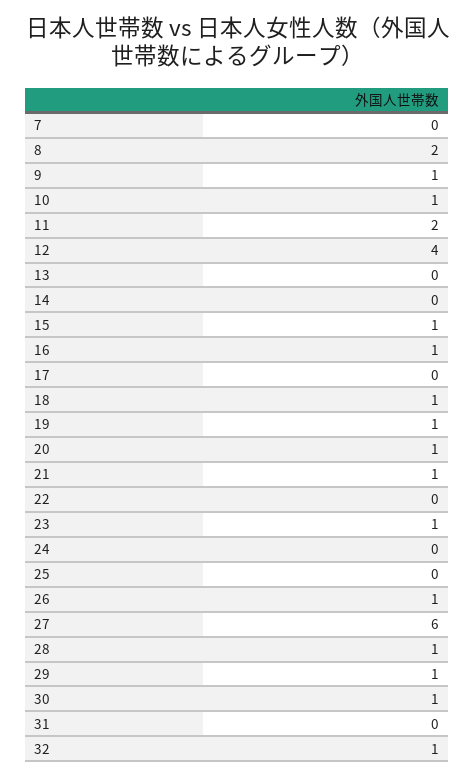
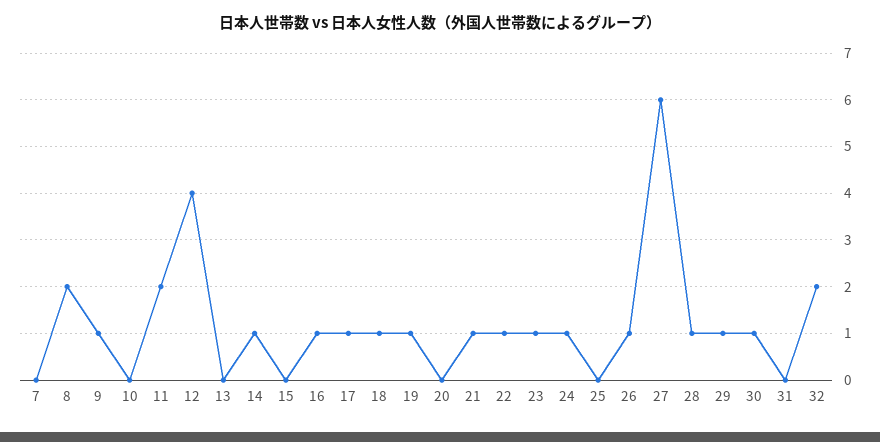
  {
    "7": 0,
    "8": 2,
    "9": 1,
-   "10": 1,
+   "10": 0,
    "11": 2,
    "12": 4,
    "13": 0,
-   "14": 0,
+   "14": 1,
-   "15": 1,
+   "15": 0,
    "16": 1,
-   "17": 0,
+   "17": 1,
    "18": 1,
    "19": 1,
-   "20": 1,
+   "20": 0,
    "21": 1,
-   "22": 0,
+   "22": 1,
    "23": 1,
-   "24": 0,
+   "24": 1,
    "25": 0,
    "26": 1,
    "27": 6,
    "28": 1,
    "29": 1,
    "30": 1,
    "31": 0,
-   "32": 1
+   "32": 2
  }

